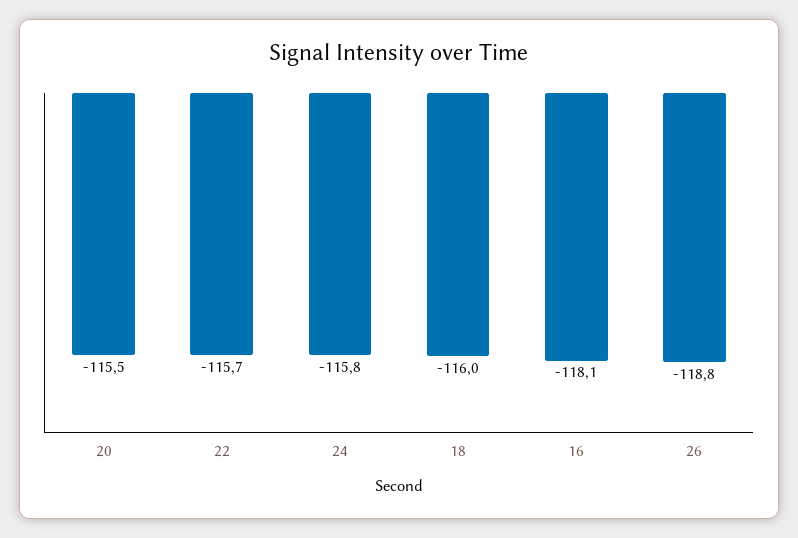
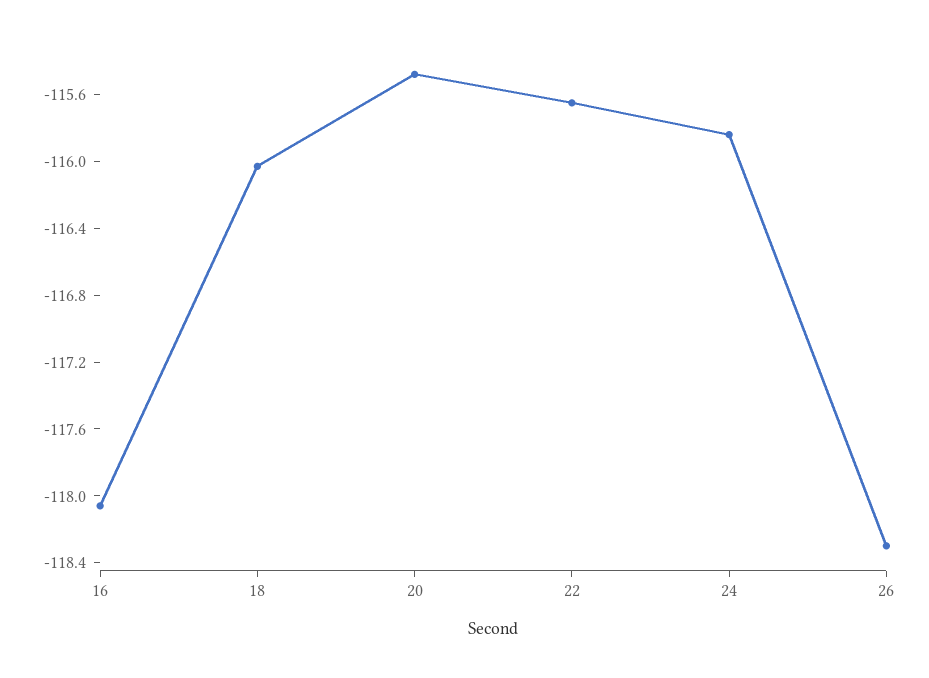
  {
    "20": -115.5,
    "22": -115.7,
    "24": -115.8,
    "18": -116,
    "16": -118.1,
-   "26": -118.8
+   "26": -118.3
  }

